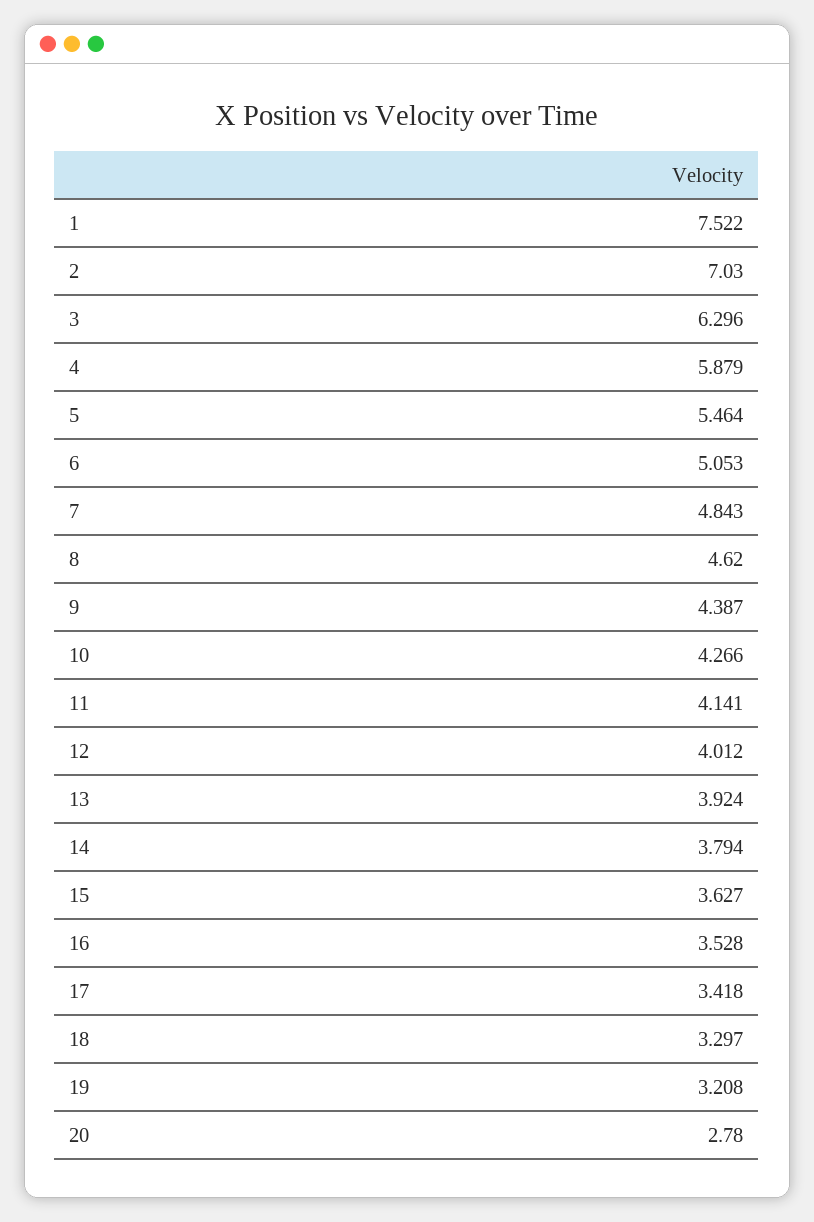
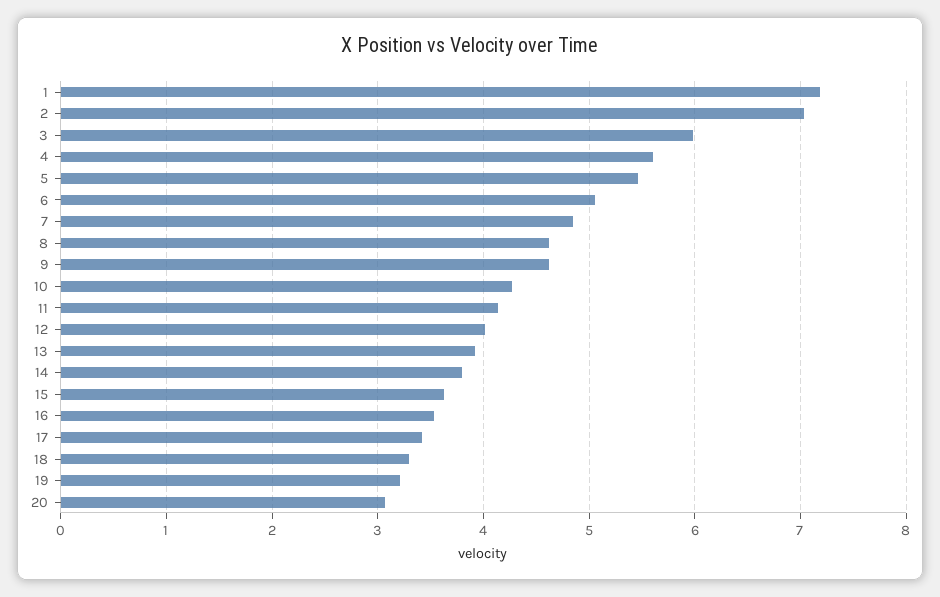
  {
-   "1": 7.522,
+   "1": 7.2,
    "2": 7.03,
-   "3": 6.296,
+   "3": 6,
-   "4": 5.879,
+   "4": 5.6,
    "5": 5.464,
    "6": 5.053,
    "7": 4.843,
    "8": 4.62,
-   "9": 4.387,
+   "9": 4.6,
    "10": 4.266,
    "11": 4.141,
    "12": 4.012,
    "13": 3.924,
    "14": 3.794,
    "15": 3.627,
    "16": 3.528,
    "17": 3.418,
    "18": 3.297,
    "19": 3.208,
-   "20": 2.78
+   "20": 3.1
  }

